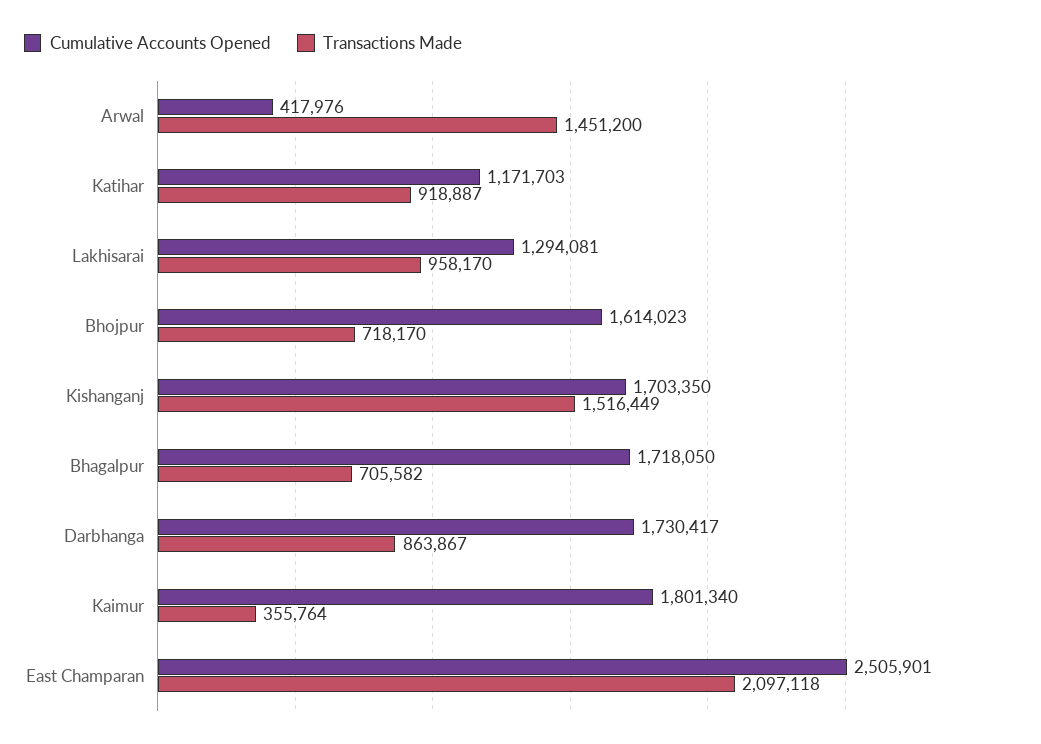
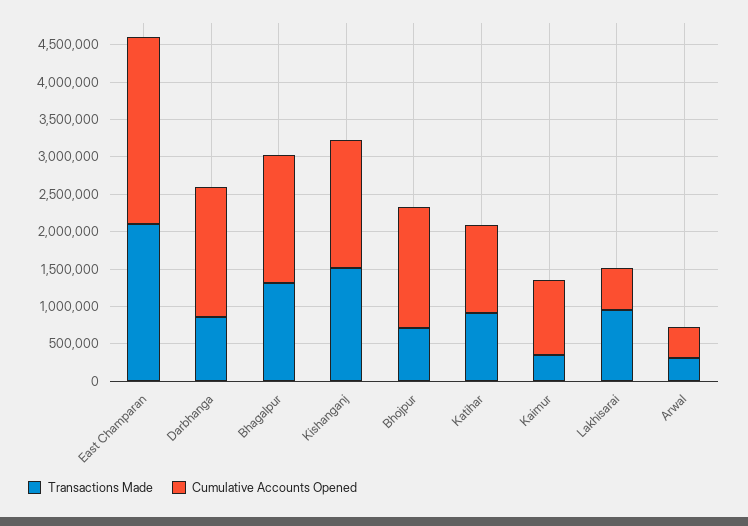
  {
    "Cumulative Accounts Opened": {
      "Arwal": 417976,
      "Katihar": 1171703,
-     "Lakhisarai": 1294081,
+     "Lakhisarai": 500000,
      "Bhojpur": 1614023,
      "Kishanganj": 1703350,
      "Bhagalpur": 1718050,
      "Darbhanga": 1730417,
-     "Kaimur": 1801340,
+     "Kaimur": 1000000,
      "East Champaran": 2505901
    },
    "Transactions Made": {
-     "Arwal": 1451200,
+     "Arwal": 250000,
      "Katihar": 918887,
      "Lakhisarai": 958170,
      "Bhojpur": 718170,
      "Kishanganj": 1516449,
-     "Bhagalpur": 705582,
+     "Bhagalpur": 1250000,
      "Darbhanga": 863867,
      "Kaimur": 355764,
      "East Champaran": 2097118
    }
  }

